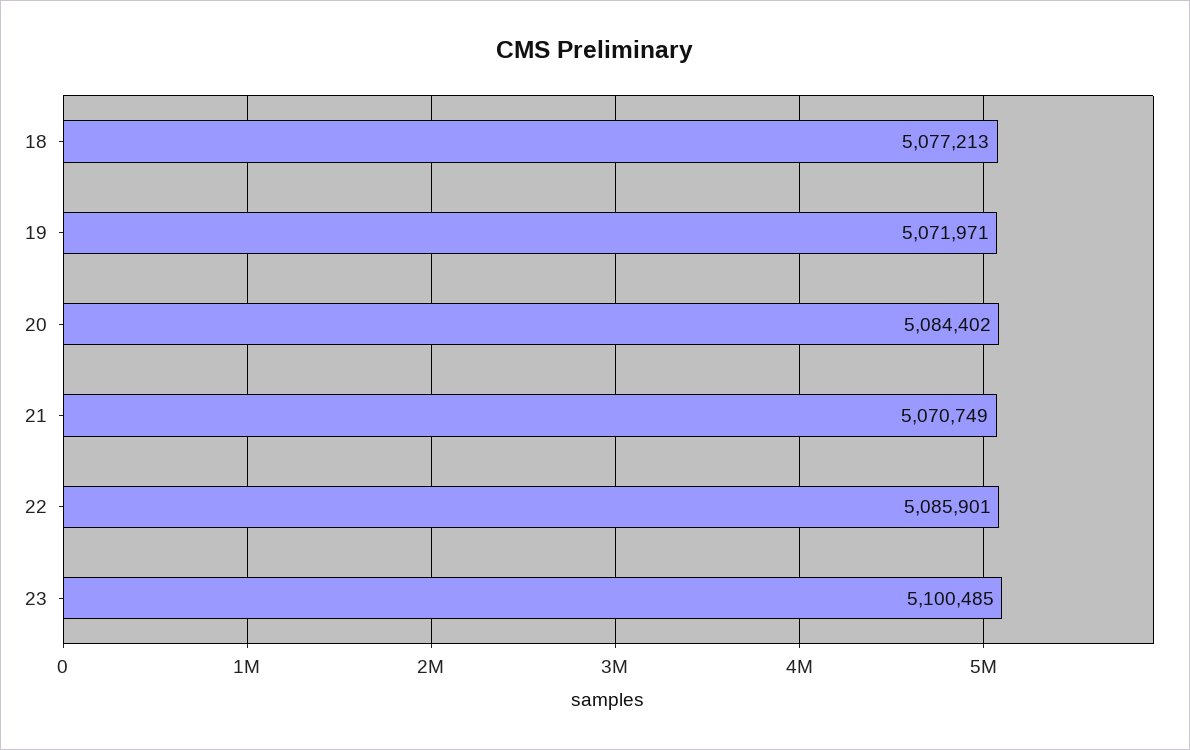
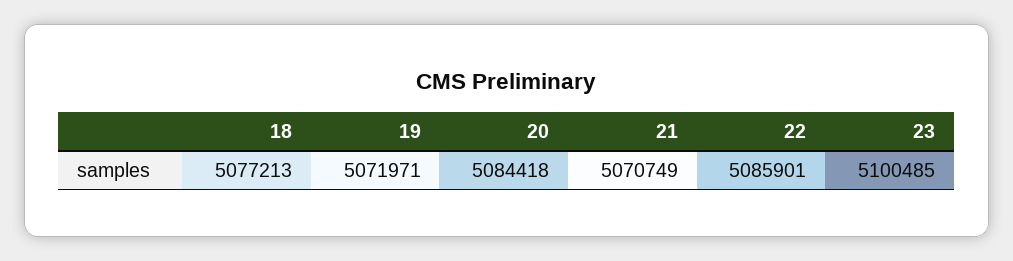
  {
    "18": 5077213,
    "19": 5071971,
-   "20": 5084402,
+   "20": 5084418,
    "21": 5070749,
    "22": 5085901,
    "23": 5100485
  }

